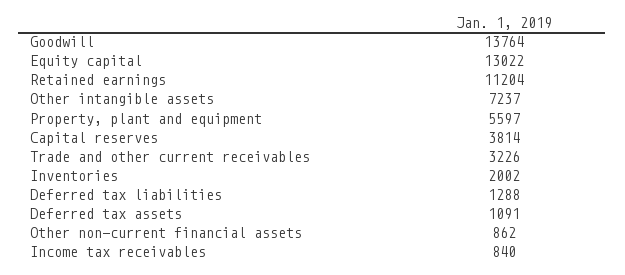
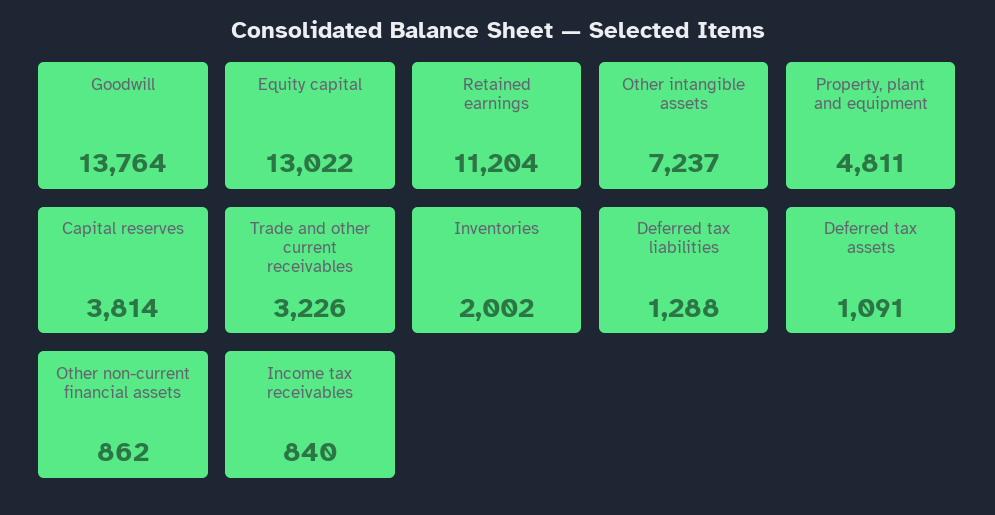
  {
    "Goodwill": 13764,
    "Equity capital": 13022,
    "Retained earnings": 11204,
    "Other intangible assets": 7237,
-   "Property, plant and equipment": 5597,
+   "Property, plant and equipment": 4811,
    "Capital reserves": 3814,
    "Trade and other current receivables": 3226,
    "Inventories": 2002,
    "Deferred tax liabilities": 1288,
    "Deferred tax assets": 1091,
    "Other non-current financial assets": 862,
    "Income tax receivables": 840
  }

